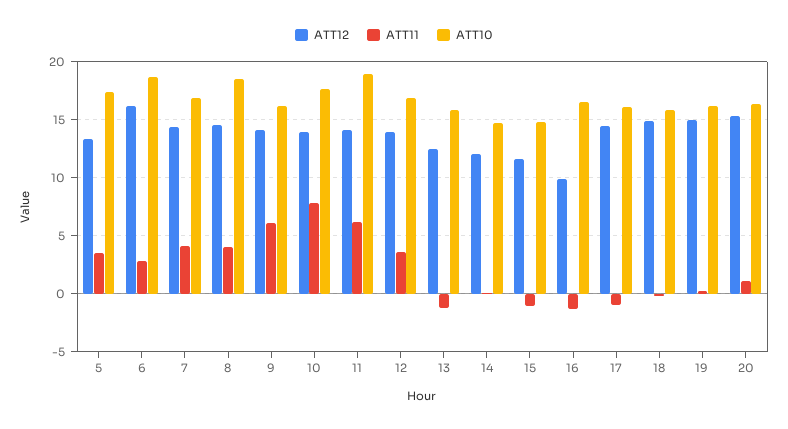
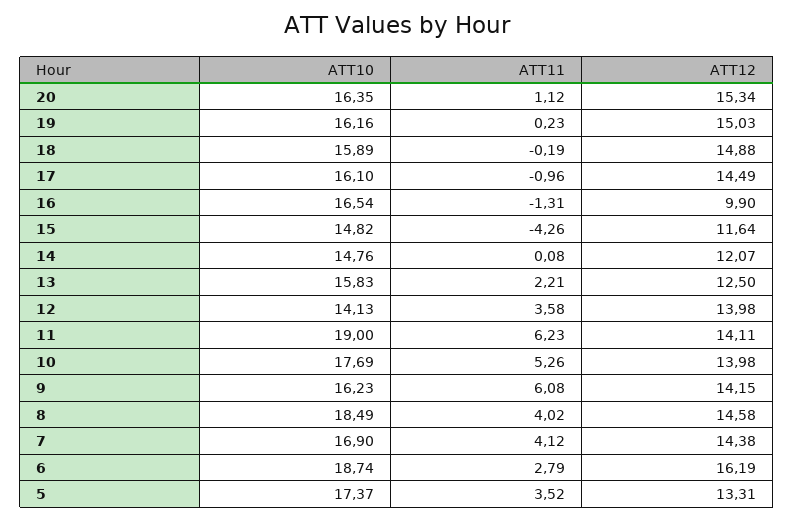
  {
    "ATT12": {
      "5": 13.31,
      "6": 16.19,
      "7": 14.38,
      "8": 14.58,
      "9": 14.15,
      "10": 13.98,
      "11": 14.11,
      "12": 13.98,
      "13": 12.5,
      "14": 12.07,
      "15": 11.64,
      "16": 9.9,
      "17": 14.49,
      "18": 14.88,
      "19": 15.03,
      "20": 15.34
    },
    "ATT11": {
      "5": 3.52,
      "6": 2.79,
      "7": 4.12,
      "8": 4.02,
      "9": 6.08,
-     "10": 8,
+     "10": 5.26,
      "11": 6.23,
      "12": 3.58,
-     "13": -1,
+     "13": 2.21,
      "14": 0.08,
-     "15": -1,
+     "15": -4.26,
      "16": -1.31,
      "17": -0.96,
      "18": -0.19,
      "19": 0.23,
      "20": 1.12
    },
    "ATT10": {
      "5": 17.37,
      "6": 18.74,
      "7": 16.9,
      "8": 18.49,
      "9": 16.23,
      "10": 17.69,
      "11": 19,
-     "12": 17,
+     "12": 14.13,
      "13": 15.83,
      "14": 14.76,
      "15": 14.82,
      "16": 16.54,
      "17": 16.1,
      "18": 15.89,
      "19": 16.16,
      "20": 16.35
    }
  }

